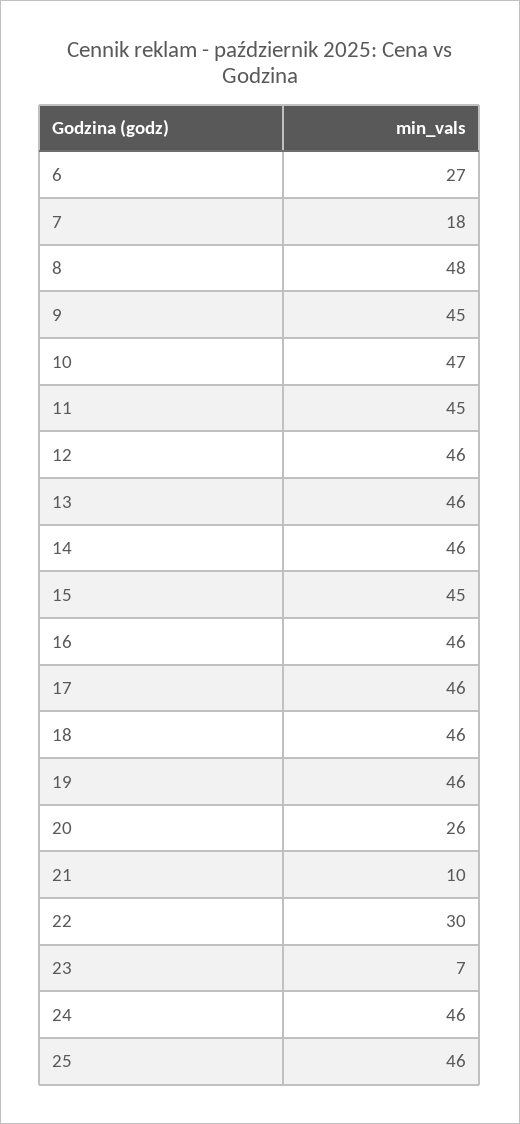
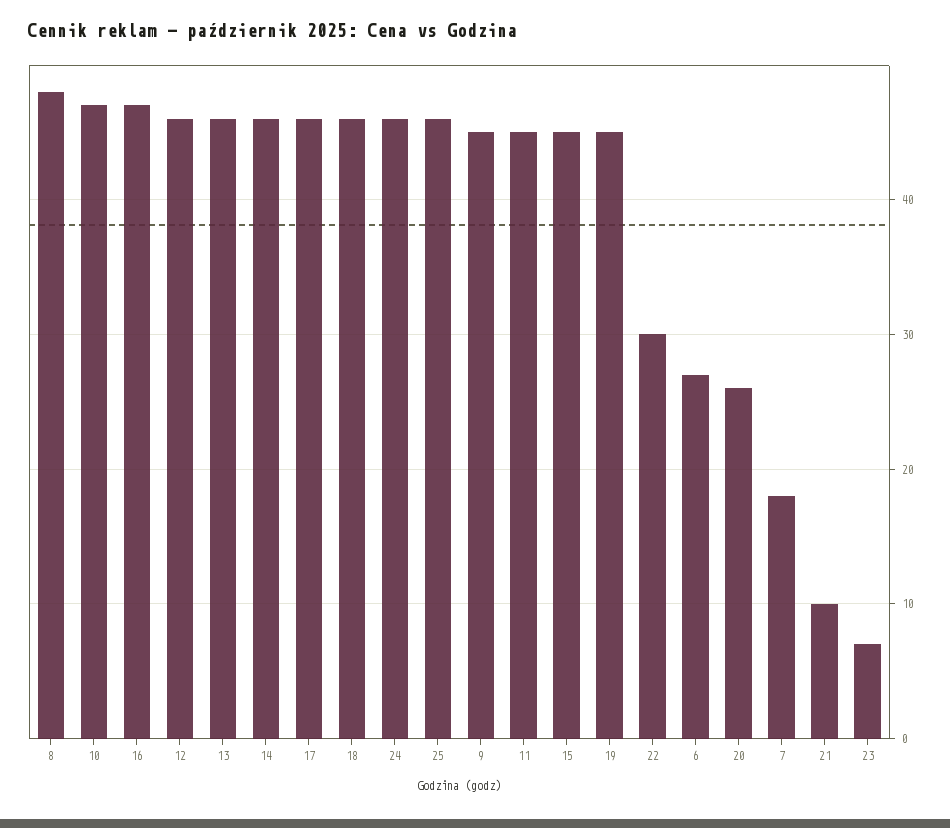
  {
    "6": 27,
    "7": 18,
    "8": 48,
    "9": 45,
    "10": 47,
    "11": 45,
    "12": 46,
    "13": 46,
    "14": 46,
    "15": 45,
-   "16": 46,
+   "16": 47,
    "17": 46,
    "18": 46,
-   "19": 46,
+   "19": 45,
    "20": 26,
    "21": 10,
    "22": 30,
    "23": 7,
    "24": 46,
    "25": 46
  }

